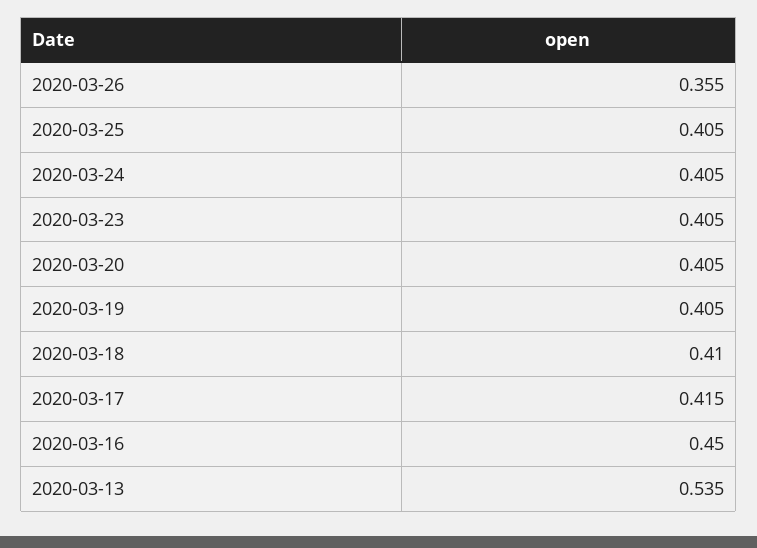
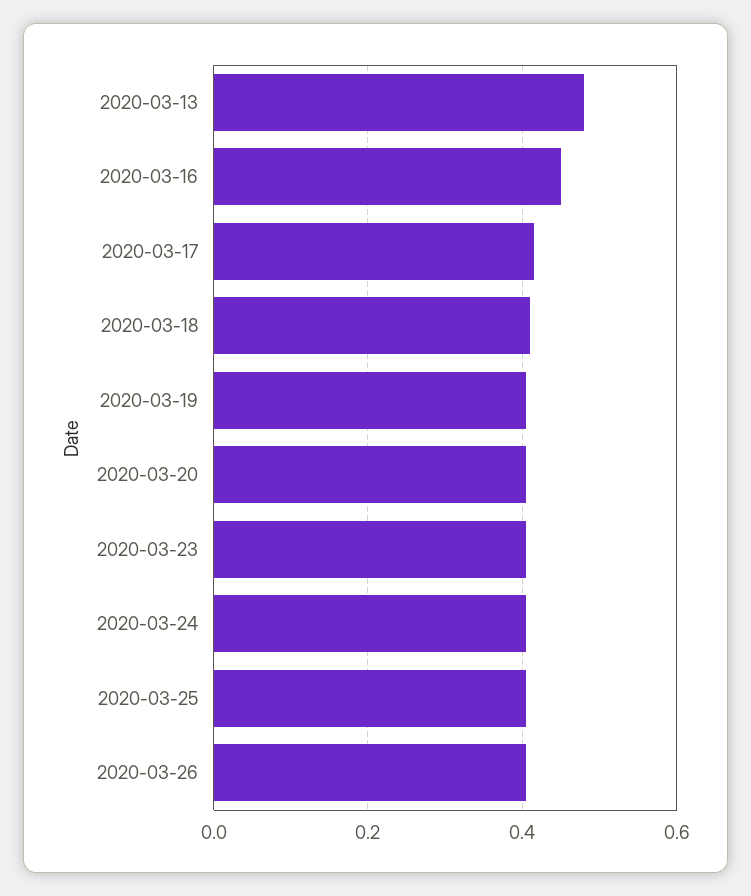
  {
-   "2020-03-26": 0.355,
+   "2020-03-26": 0.4,
    "2020-03-25": 0.405,
    "2020-03-24": 0.405,
    "2020-03-23": 0.405,
    "2020-03-20": 0.405,
    "2020-03-19": 0.405,
    "2020-03-18": 0.41,
    "2020-03-17": 0.415,
    "2020-03-16": 0.45,
-   "2020-03-13": 0.535
+   "2020-03-13": 0.48
  }

